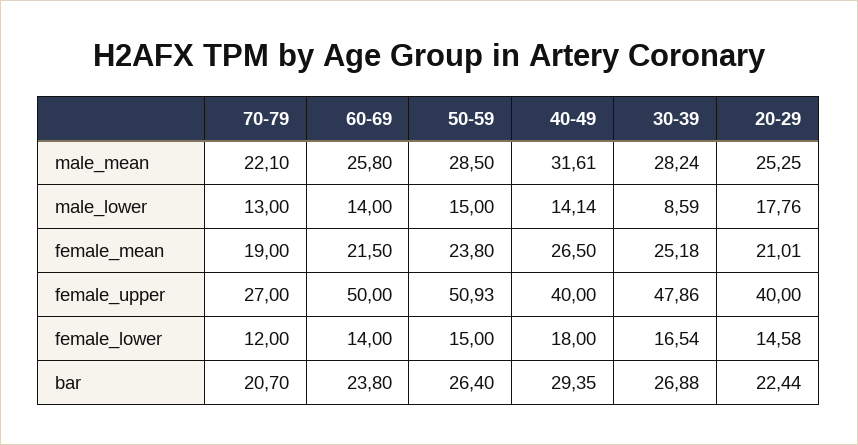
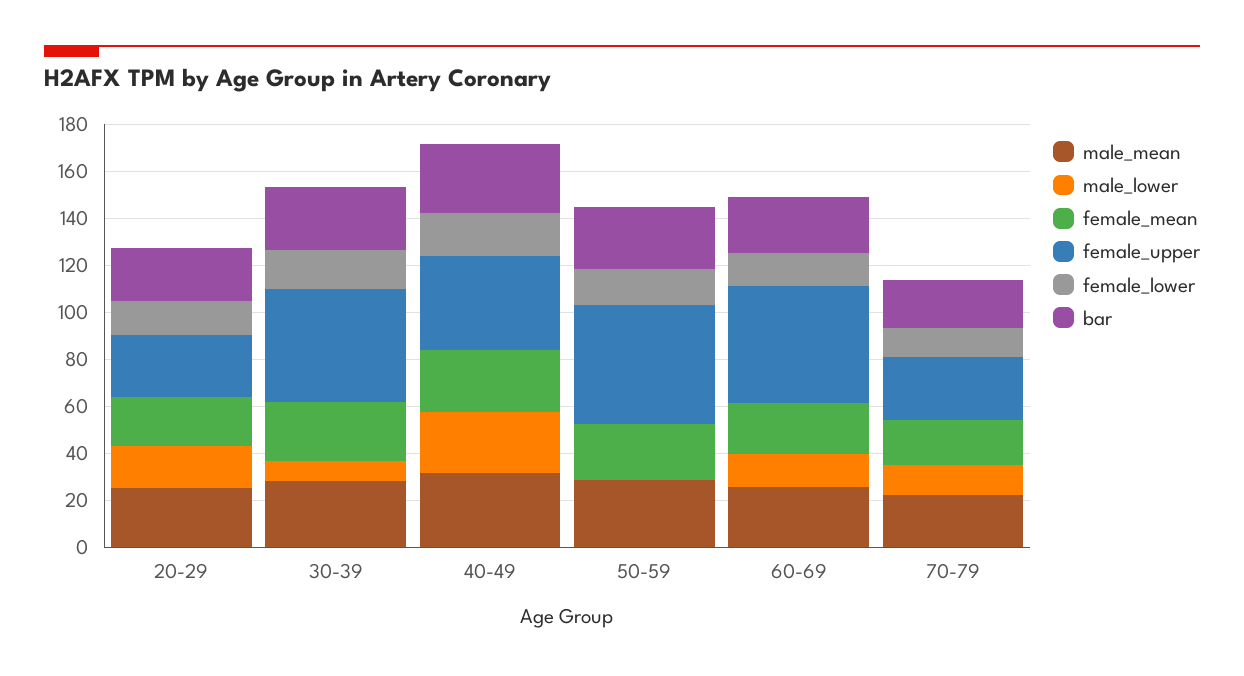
  {
    "male_mean": {
      "70-79": 22.1,
      "60-69": 25.8,
      "50-59": 28.5,
      "40-49": 31.61,
      "30-39": 28.24,
      "20-29": 25.25
    },
    "male_lower": {
      "70-79": 13,
      "60-69": 14,
-     "50-59": 15,
+     "50-59": 0,
-     "40-49": 14.14,
+     "40-49": 25,
      "30-39": 8.59,
      "20-29": 17.76
    },
    "female_mean": {
      "70-79": 19,
      "60-69": 21.5,
      "50-59": 23.8,
      "40-49": 26.5,
      "30-39": 25.18,
      "20-29": 21.01
    },
    "female_upper": {
      "70-79": 27,
      "60-69": 50,
      "50-59": 50.93,
      "40-49": 40,
      "30-39": 47.86,
-     "20-29": 40
+     "20-29": 25
    },
    "female_lower": {
      "70-79": 12,
      "60-69": 14,
      "50-59": 15,
      "40-49": 18,
      "30-39": 16.54,
      "20-29": 14.58
    },
    "bar": {
      "70-79": 20.7,
      "60-69": 23.8,
      "50-59": 26.4,
      "40-49": 29.35,
      "30-39": 26.88,
      "20-29": 22.44
    }
  }

